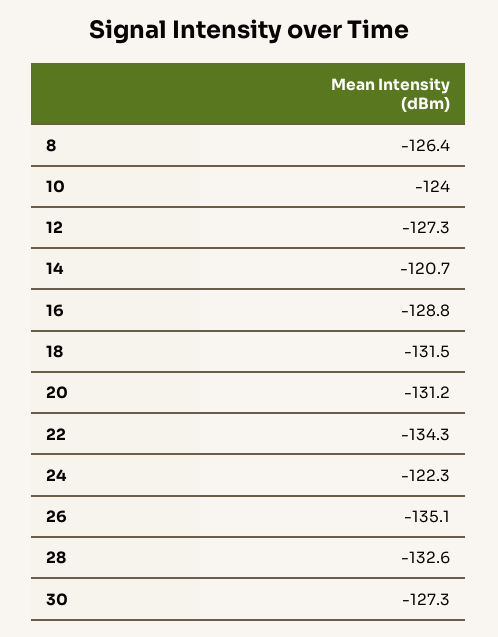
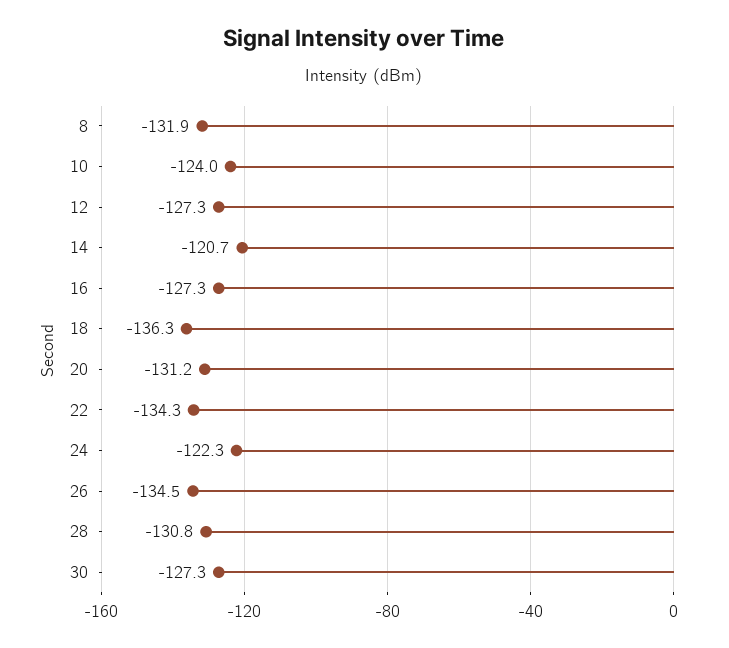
  {
-   "8": -126.4,
+   "8": -131.9,
    "10": -124,
    "12": -127.3,
    "14": -120.7,
-   "16": -128.8,
+   "16": -127.3,
-   "18": -131.5,
+   "18": -136.3,
    "20": -131.2,
    "22": -134.3,
    "24": -122.3,
-   "26": -135.1,
+   "26": -134.5,
-   "28": -132.6,
+   "28": -130.8,
    "30": -127.3
  }

